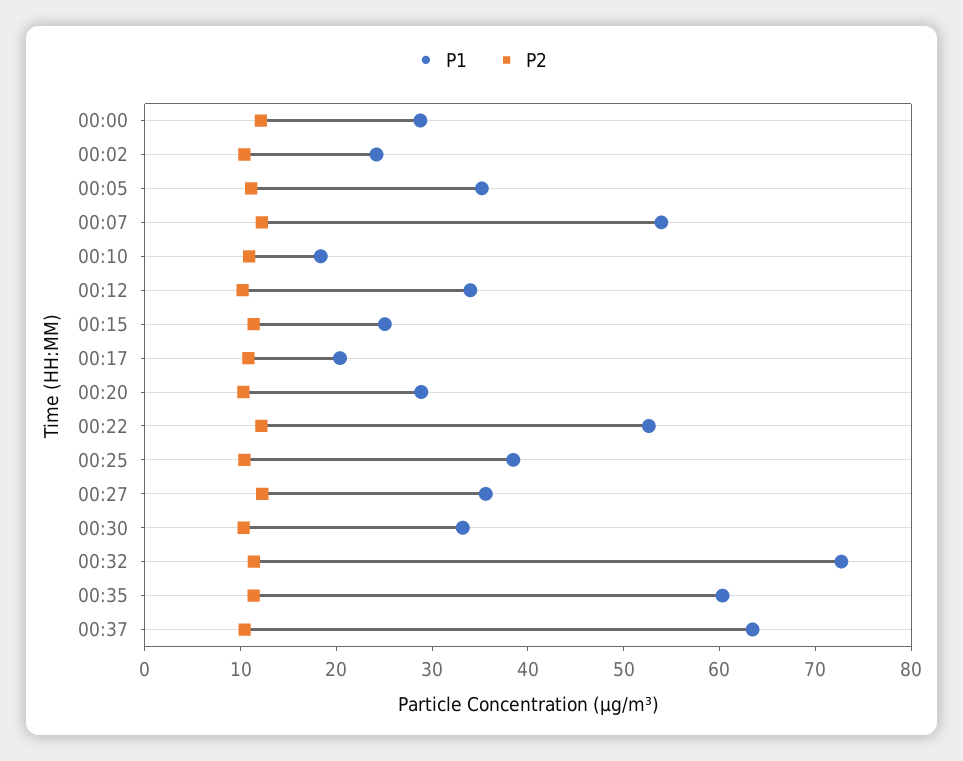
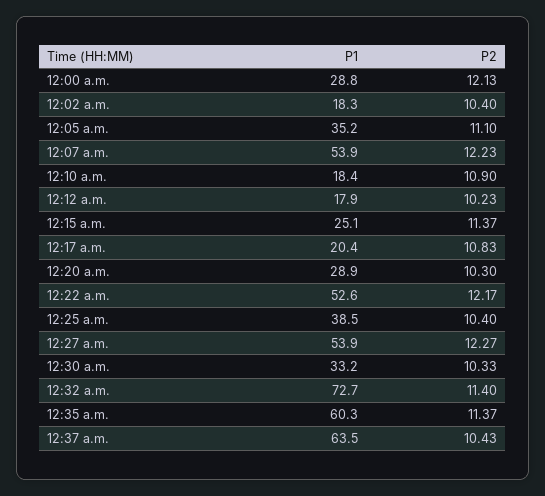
  {
    "P1": {
      "00:00": 28.8,
-     "00:02": 24,
+     "00:02": 18.3,
      "00:05": 35.2,
      "00:07": 53.9,
      "00:10": 18.4,
-     "00:12": 34,
+     "00:12": 17.9,
      "00:15": 25.1,
      "00:17": 20.4,
      "00:20": 28.9,
      "00:22": 52.6,
      "00:25": 38.5,
-     "00:27": 36,
+     "00:27": 53.9,
      "00:30": 33.2,
      "00:32": 72.7,
      "00:35": 60.3,
      "00:37": 63.5
    },
    "P2": {
      "00:00": 12.13,
      "00:02": 10.4,
      "00:05": 11.1,
      "00:07": 12.23,
      "00:10": 10.9,
      "00:12": 10.23,
      "00:15": 11.37,
      "00:17": 10.83,
      "00:20": 10.3,
      "00:22": 12.17,
      "00:25": 10.4,
      "00:27": 12.27,
      "00:30": 10.33,
      "00:32": 11.4,
      "00:35": 11.37,
      "00:37": 10.43
    }
  }

